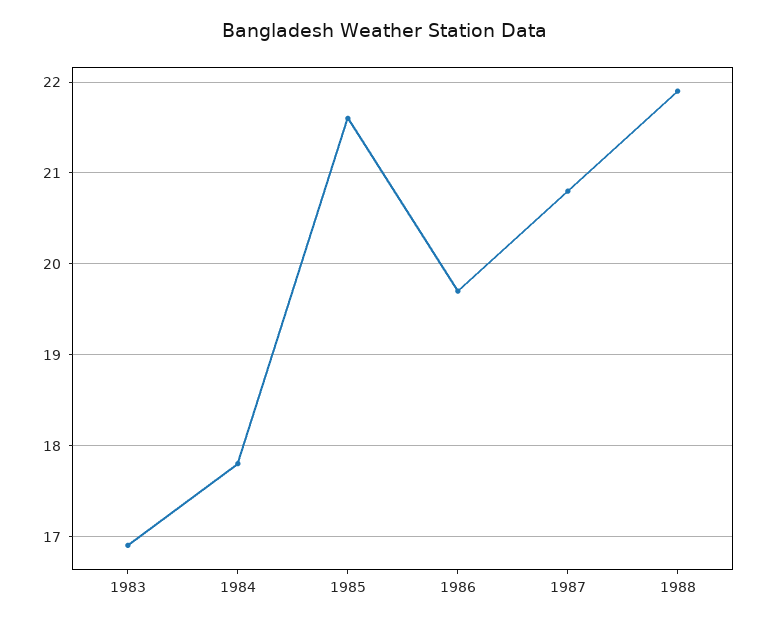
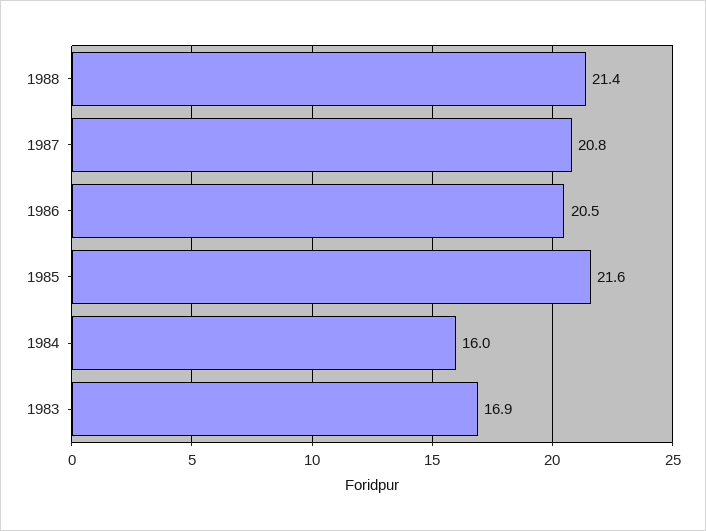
  {
    "1983": 16.9,
-   "1984": 17.8,
+   "1984": 16,
    "1985": 21.6,
-   "1986": 19.7,
+   "1986": 20.5,
    "1987": 20.8,
-   "1988": 21.9
+   "1988": 21.4
  }

